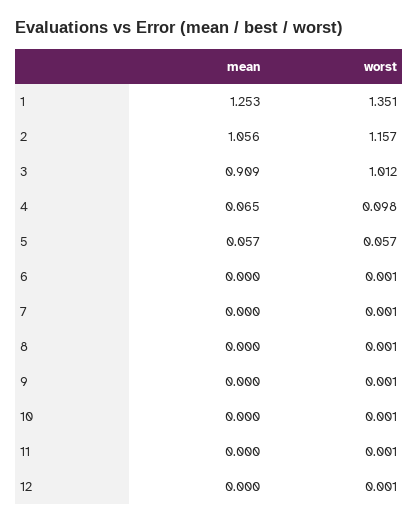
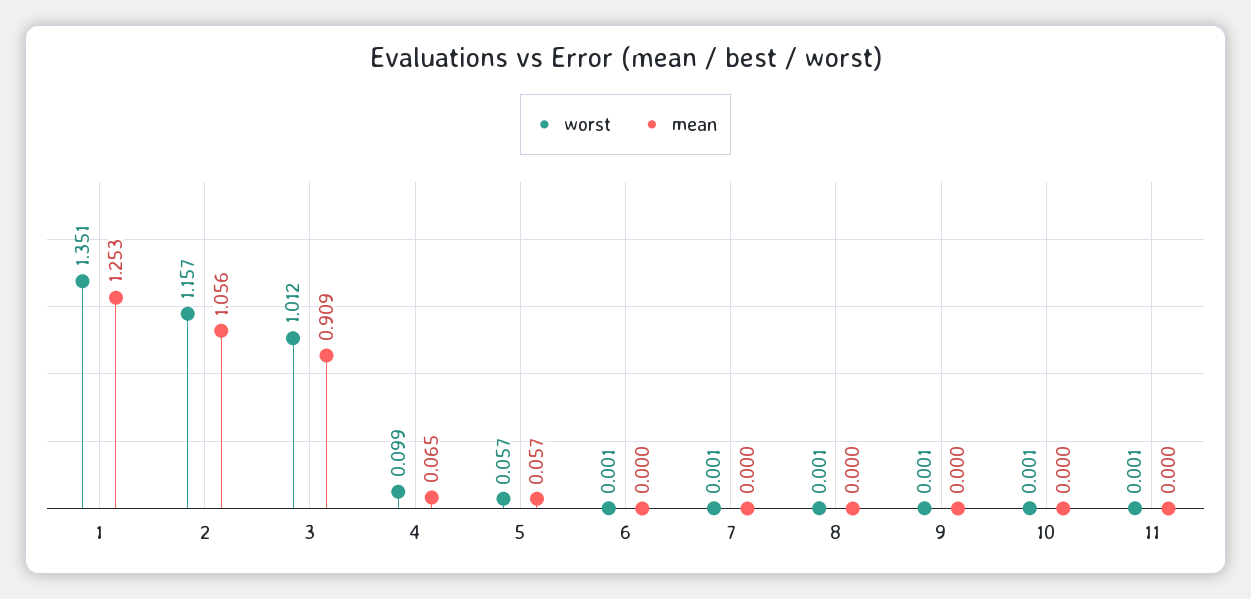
  {
    "mean": {
      "1": 1.253,
      "2": 1.056,
      "3": 0.909,
      "4": 0.065,
      "5": 0.057,
      "6": 0,
      "7": 0,
      "8": 0,
      "9": 0,
      "10": 0,
-     "11": 0,
+     "11": 0
-     "12": 0
    },
    "worst": {
      "1": 1.351,
      "2": 1.157,
      "3": 1.012,
-     "4": 0.098,
+     "4": 0.099,
      "5": 0.057,
      "6": 0.001,
      "7": 0.001,
      "8": 0.001,
      "9": 0.001,
      "10": 0.001,
-     "11": 0.001,
+     "11": 0.001
-     "12": 0.001
    }
  }

